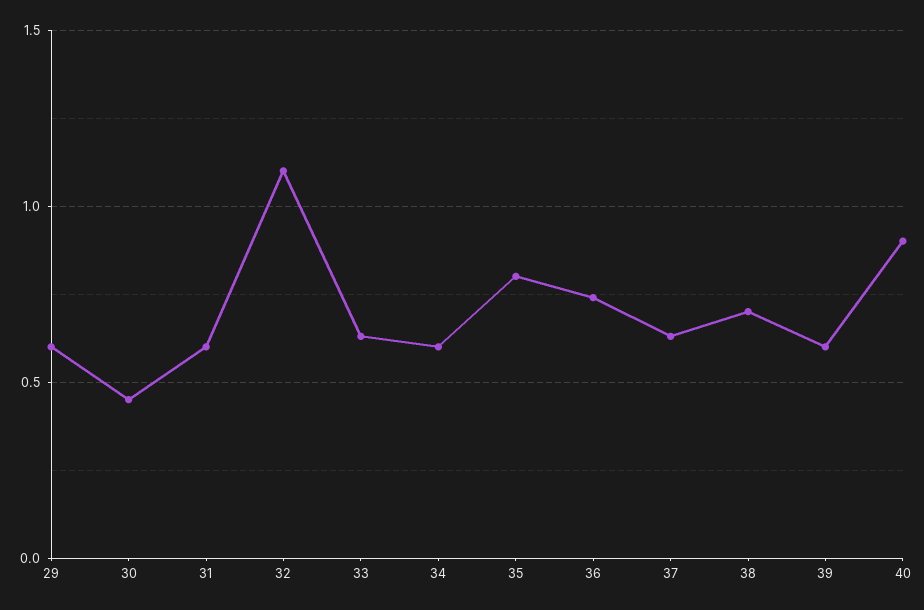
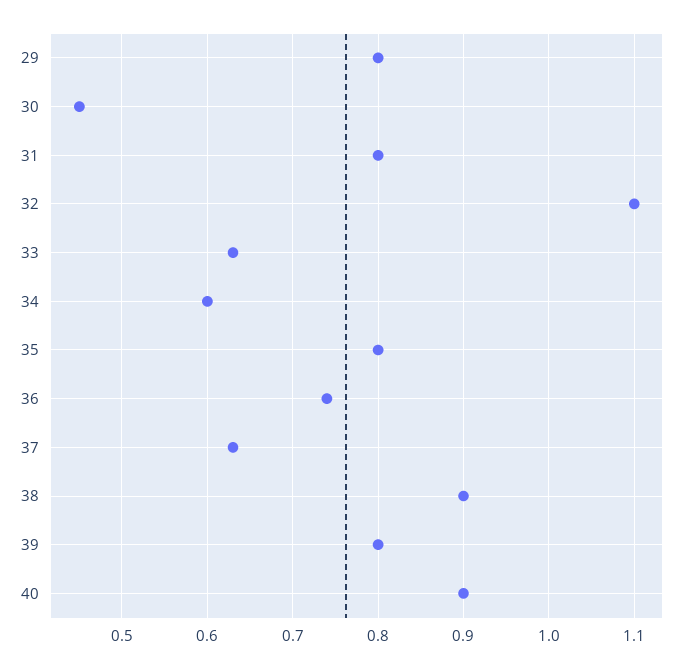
  {
-   "29": 0.6,
+   "29": 0.8,
    "30": 0.45,
-   "31": 0.6,
+   "31": 0.8,
    "32": 1.1,
    "33": 0.63,
    "34": 0.6,
    "35": 0.8,
    "36": 0.74,
    "37": 0.63,
-   "38": 0.7,
+   "38": 0.9,
-   "39": 0.6,
+   "39": 0.8,
    "40": 0.9
  }

